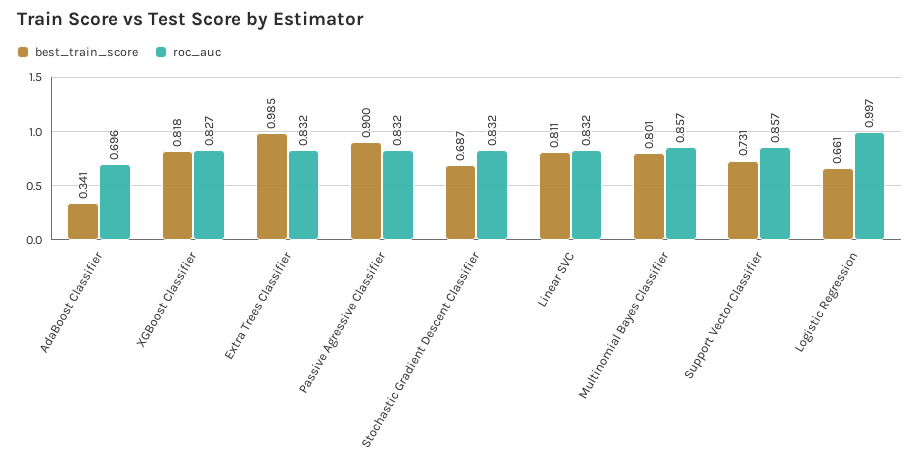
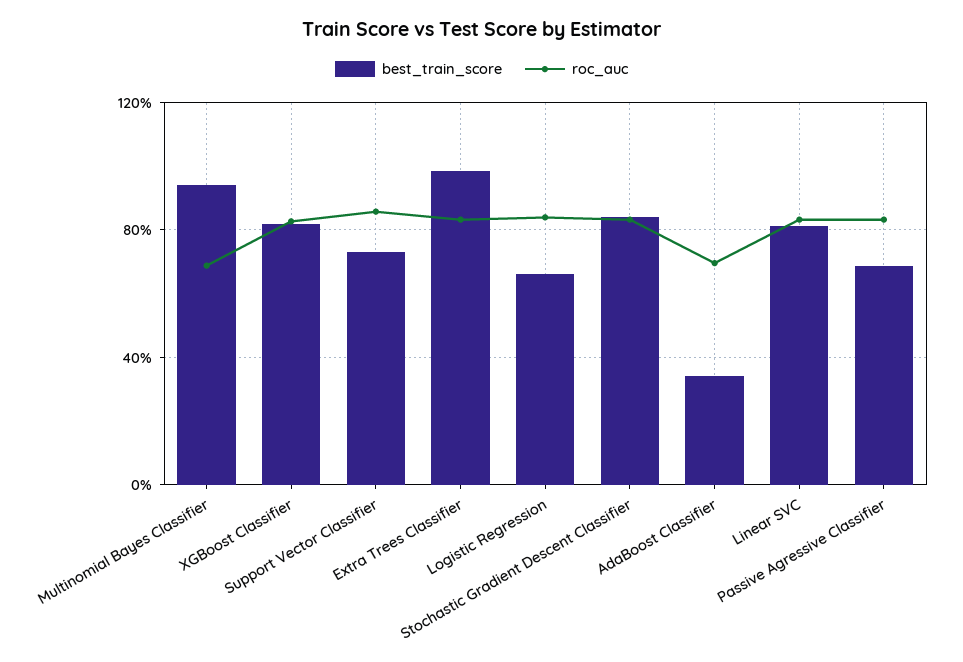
  {
    "best_train_score": {
      "AdaBoost Classifier": 0.341,
      "XGBoost Classifier": 0.818,
      "Extra Trees Classifier": 0.985,
-     "Passive Agressive Classifier": 0.9,
+     "Passive Agressive Classifier": 0.7,
-     "Stochastic Gradient Descent Classifier": 0.687,
+     "Stochastic Gradient Descent Classifier": 0.85,
      "Linear SVC": 0.811,
-     "Multinomial Bayes Classifier": 0.801,
+     "Multinomial Bayes Classifier": 0.95,
      "Support Vector Classifier": 0.731,
      "Logistic Regression": 0.661
    },
    "roc_auc": {
      "AdaBoost Classifier": 0.696,
      "XGBoost Classifier": 0.827,
      "Extra Trees Classifier": 0.832,
      "Passive Agressive Classifier": 0.832,
      "Stochastic Gradient Descent Classifier": 0.832,
      "Linear SVC": 0.832,
-     "Multinomial Bayes Classifier": 0.857,
+     "Multinomial Bayes Classifier": 0.7,
      "Support Vector Classifier": 0.857,
-     "Logistic Regression": 0.997
+     "Logistic Regression": 0.85
    }
  }

